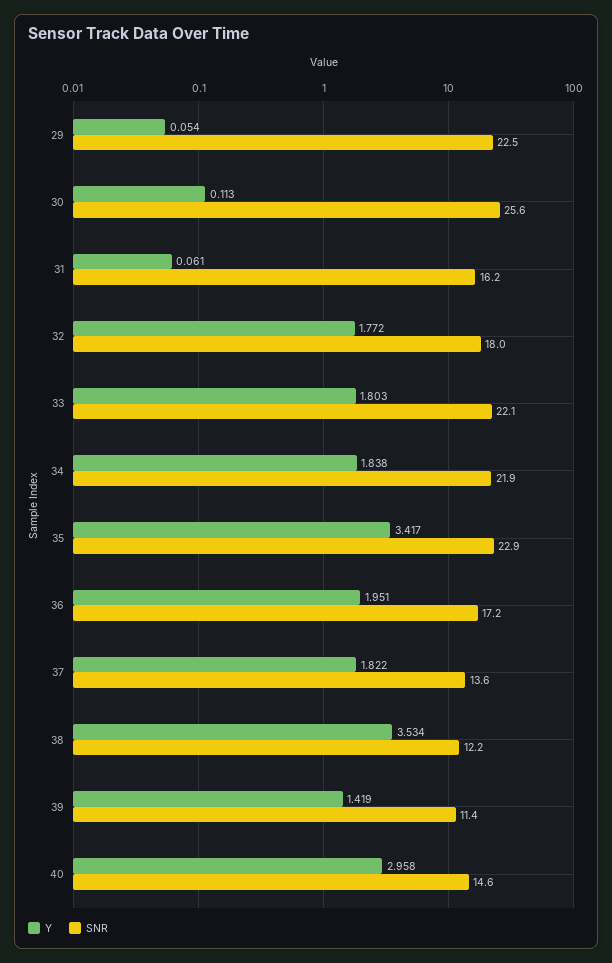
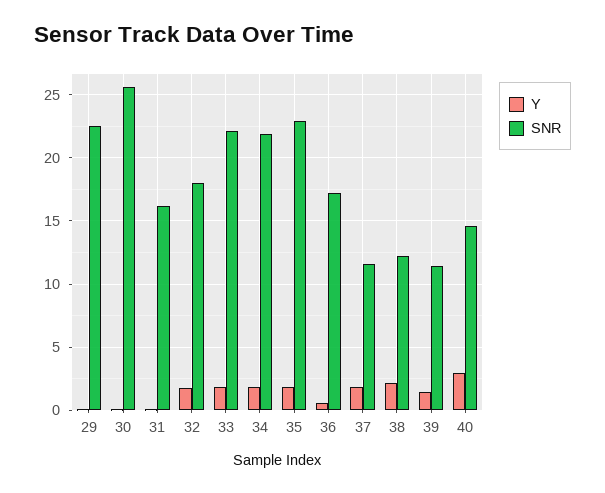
  {
    "Y": {
      "29": 0.054,
      "30": 0.113,
      "31": 0.061,
      "32": 1.772,
      "33": 1.803,
      "34": 1.838,
-     "35": 3.417,
+     "35": 2,
-     "36": 1.951,
+     "36": 0.5,
      "37": 1.822,
-     "38": 3.534,
+     "38": 2,
      "39": 1.419,
      "40": 2.958
    },
    "SNR": {
      "29": 22.5,
      "30": 25.6,
      "31": 16.2,
      "32": 18,
      "33": 22.1,
      "34": 21.9,
      "35": 22.9,
      "36": 17.2,
-     "37": 13.6,
+     "37": 11.5,
      "38": 12.2,
      "39": 11.4,
      "40": 14.6
    }
  }

